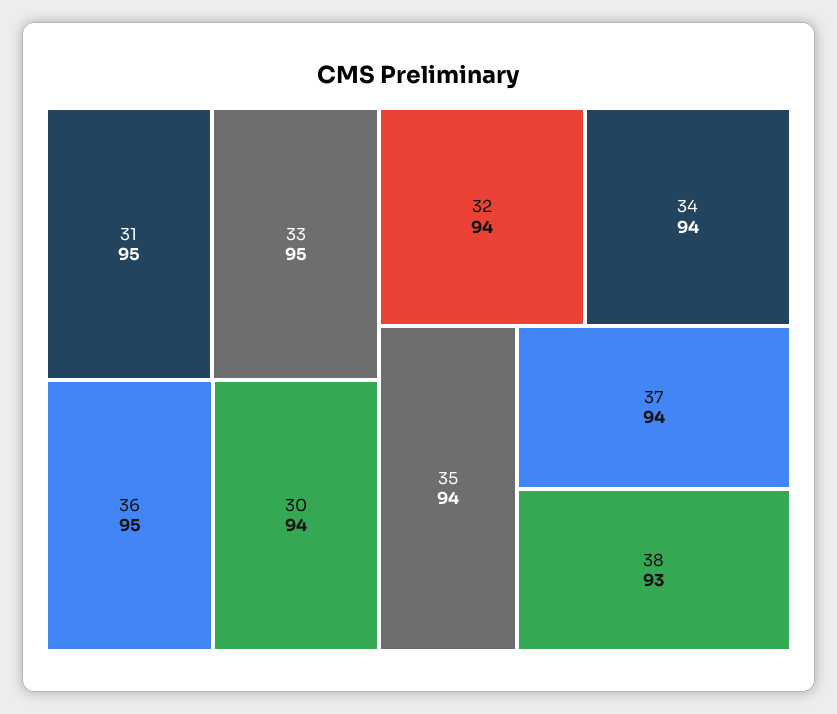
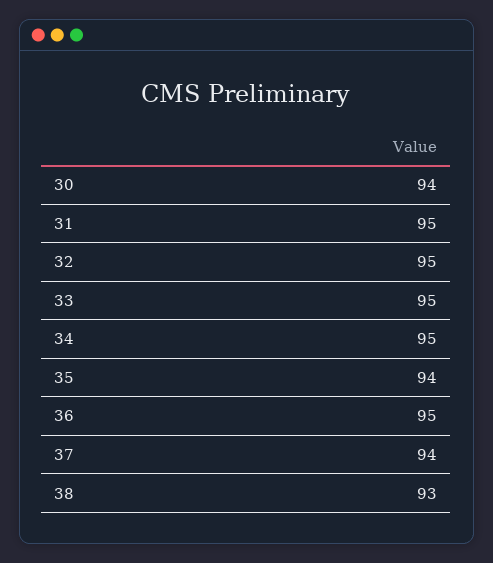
  {
    "31": 95,
    "33": 95,
    "36": 95,
    "30": 94,
-   "32": 94,
+   "32": 95,
-   "34": 94,
+   "34": 95,
    "35": 94,
    "37": 94,
    "38": 93
  }

